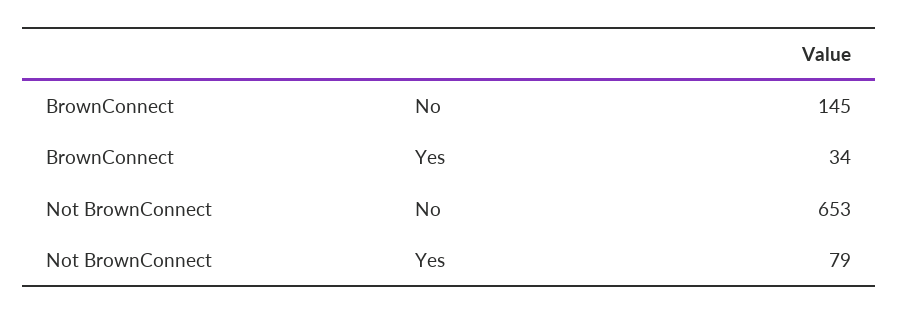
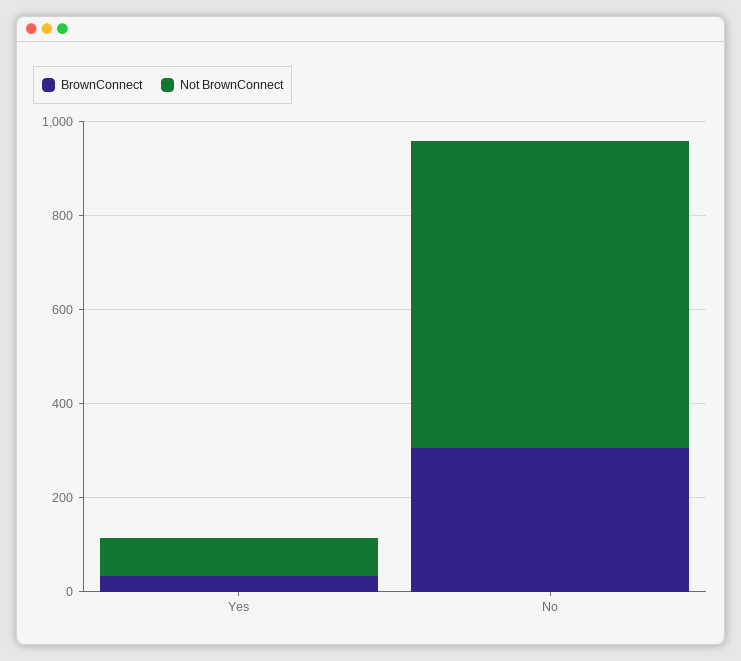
  {
    "BrownConnect": {
-     "No": 145,
+     "No": 300,
      "Yes": 34
    },
    "Not BrownConnect": {
      "No": 653,
      "Yes": 79
    }
  }

